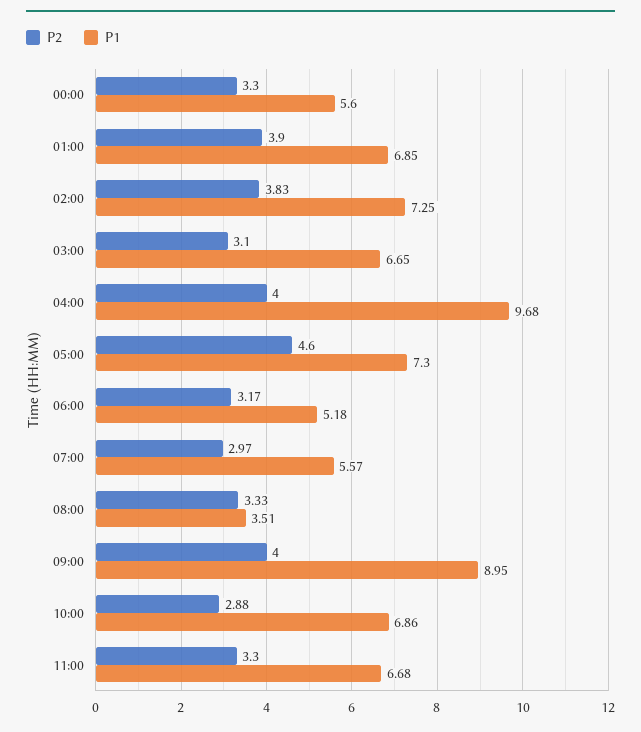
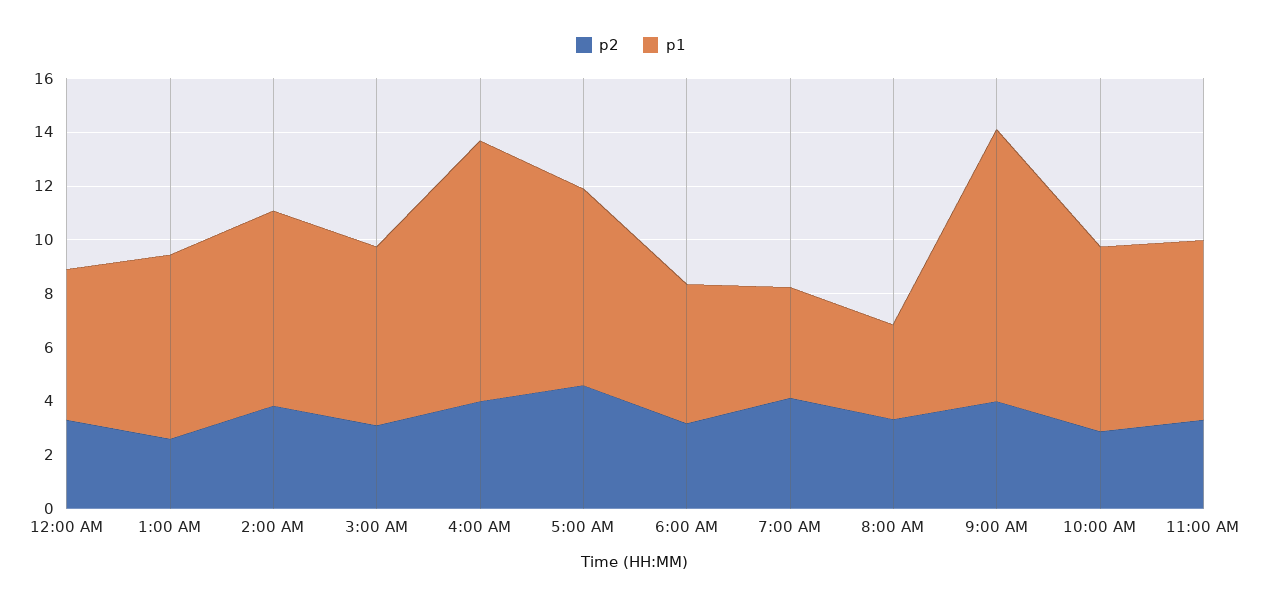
  {
    "P2": {
      "00:00": 3.3,
-     "01:00": 3.9,
+     "01:00": 2.5,
      "02:00": 3.83,
      "03:00": 3.1,
      "04:00": 4,
      "05:00": 4.6,
      "06:00": 3.17,
-     "07:00": 2.97,
+     "07:00": 4,
      "08:00": 3.33,
      "09:00": 4,
      "10:00": 2.88,
      "11:00": 3.3
    },
    "P1": {
      "00:00": 5.6,
      "01:00": 6.85,
      "02:00": 7.25,
      "03:00": 6.65,
      "04:00": 9.68,
      "05:00": 7.3,
      "06:00": 5.18,
-     "07:00": 5.57,
+     "07:00": 4,
      "08:00": 3.51,
-     "09:00": 8.95,
+     "09:00": 10,
      "10:00": 6.86,
      "11:00": 6.68
    }
  }

